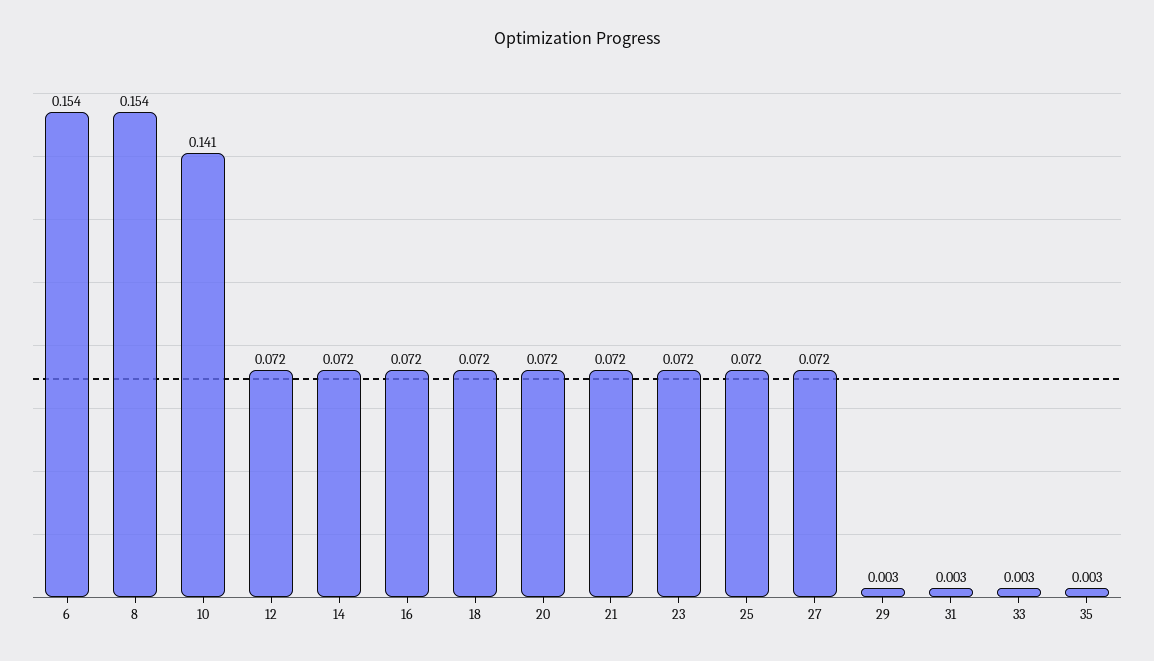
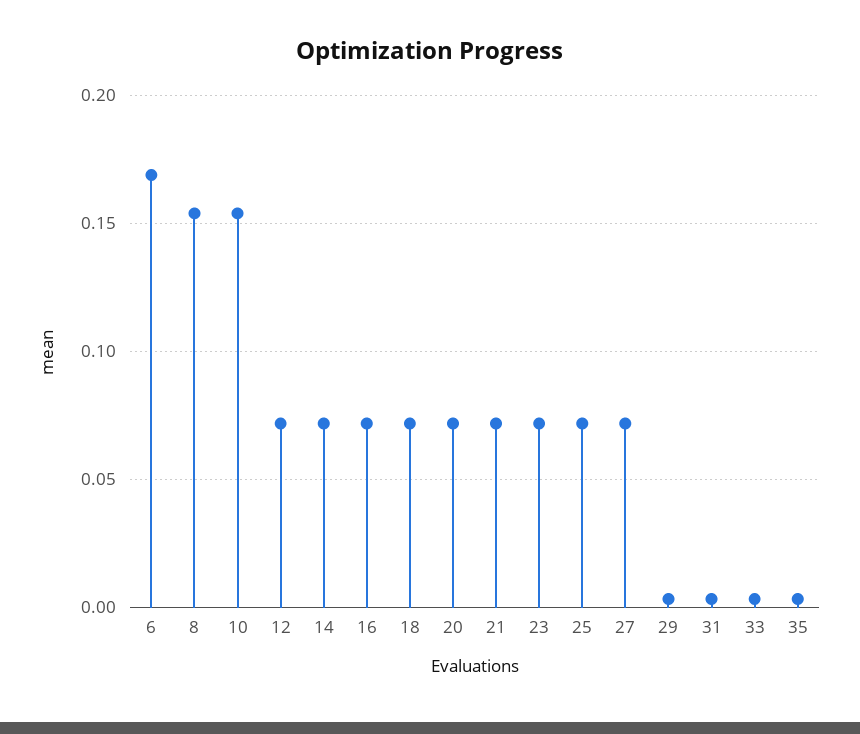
  {
-   "6": 0.154,
+   "6": 0.17,
    "8": 0.154,
-   "10": 0.141,
+   "10": 0.155,
    "12": 0.072,
    "14": 0.072,
    "16": 0.072,
    "18": 0.072,
    "20": 0.072,
    "21": 0.072,
    "23": 0.072,
    "25": 0.072,
    "27": 0.072,
    "29": 0.003,
    "31": 0.003,
    "33": 0.003,
    "35": 0.003
  }

